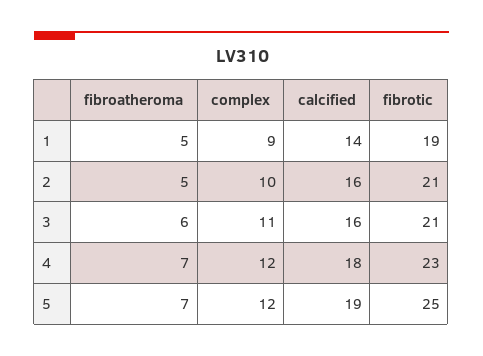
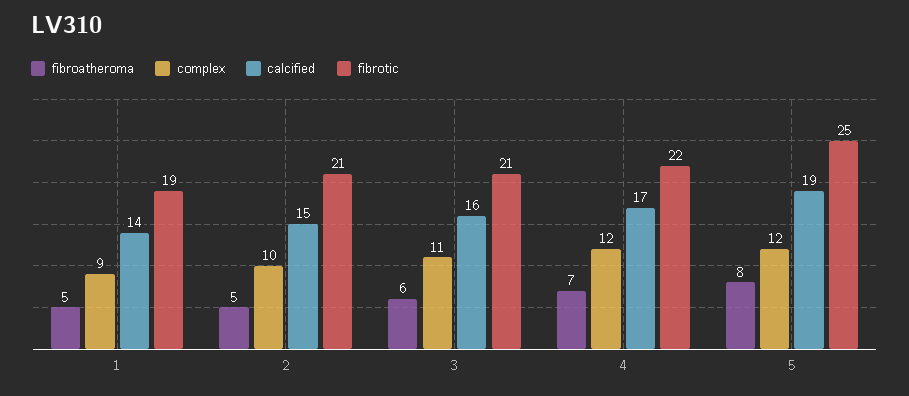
  {
    "fibroatheroma": {
      "1": 5,
      "2": 5,
      "3": 6,
      "4": 7,
-     "5": 7
+     "5": 8
    },
    "complex": {
      "1": 9,
      "2": 10,
      "3": 11,
      "4": 12,
      "5": 12
    },
    "calcified": {
      "1": 14,
-     "2": 16,
+     "2": 15,
      "3": 16,
-     "4": 18,
+     "4": 17,
      "5": 19
    },
    "fibrotic": {
      "1": 19,
      "2": 21,
      "3": 21,
-     "4": 23,
+     "4": 22,
      "5": 25
    }
  }

